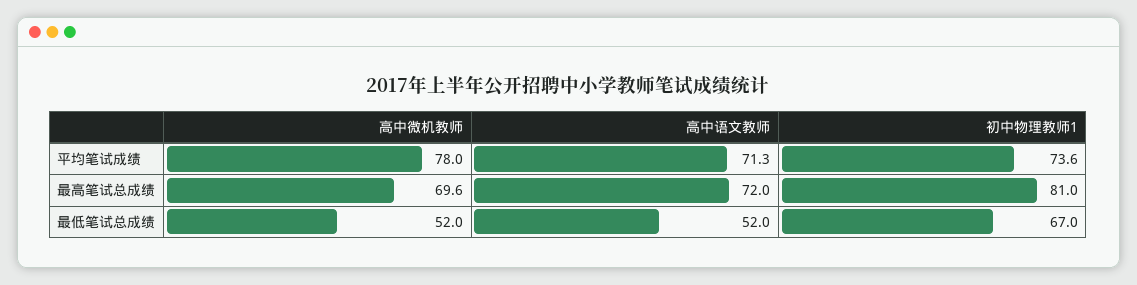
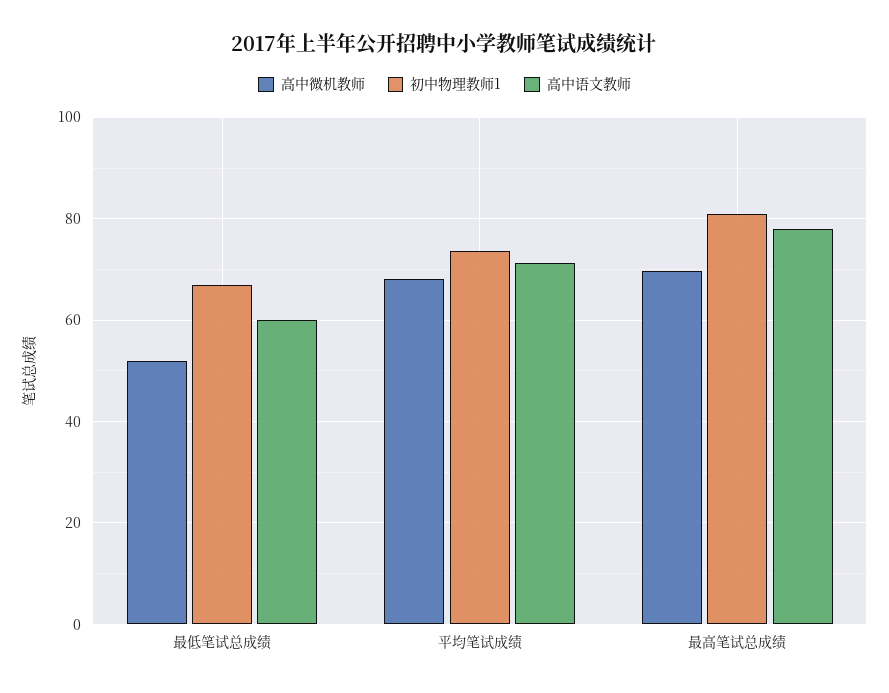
  {
    "高中微机教师": {
-     "平均笔试成绩": 78,
+     "平均笔试成绩": 68,
      "最高笔试总成绩": 69.6,
      "最低笔试总成绩": 52
    },
    "高中语文教师": {
      "平均笔试成绩": 71.3,
-     "最高笔试总成绩": 72,
+     "最高笔试总成绩": 78,
-     "最低笔试总成绩": 52
+     "最低笔试总成绩": 60
    },
    "初中物理教师1": {
      "平均笔试成绩": 73.6,
      "最高笔试总成绩": 81,
      "最低笔试总成绩": 67
    }
  }

